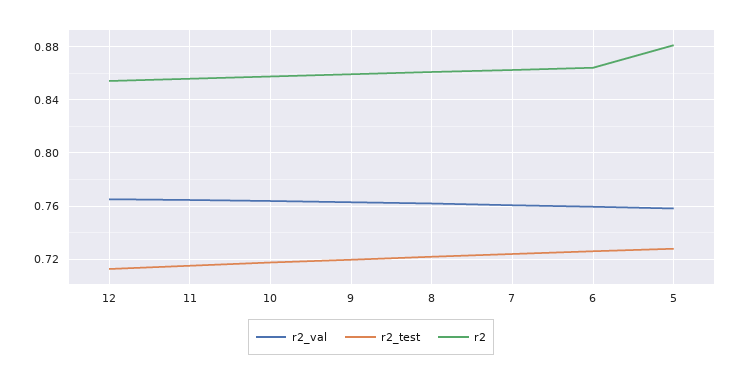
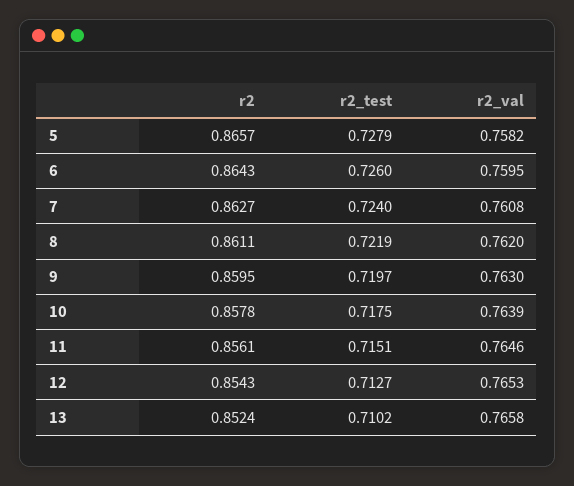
  {
    "r2_val": {
      "12": 0.7653,
      "11": 0.7646,
      "10": 0.7639,
      "9": 0.763,
      "8": 0.762,
      "7": 0.7608,
      "6": 0.7595,
-     "5": 0.7582
+     "5": 0.7582,
+     "13": 0.7658
    },
    "r2_test": {
      "12": 0.7127,
      "11": 0.7151,
      "10": 0.7175,
      "9": 0.7197,
      "8": 0.7219,
      "7": 0.724,
      "6": 0.726,
-     "5": 0.7279
+     "5": 0.7279,
+     "13": 0.7102
    },
    "r2": {
      "12": 0.8543,
      "11": 0.8561,
      "10": 0.8578,
      "9": 0.8595,
      "8": 0.8611,
      "7": 0.8627,
      "6": 0.8643,
-     "5": 0.88
+     "5": 0.8657,
+     "13": 0.8524
    }
  }

